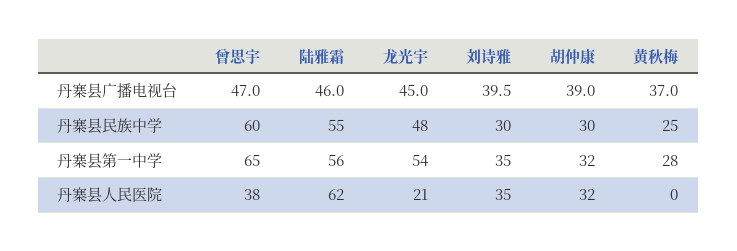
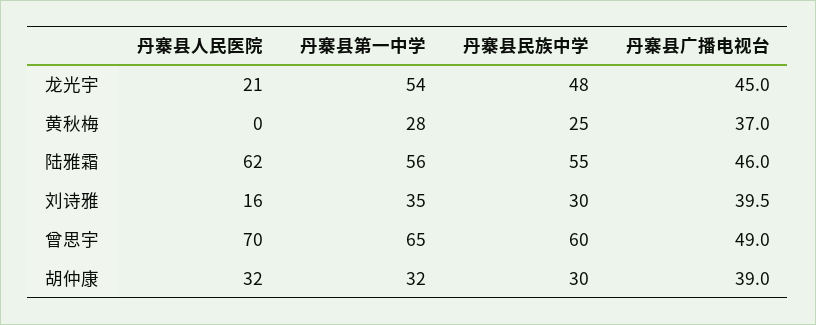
  {
    "曾思宇": {
-     "丹寨县广播电视台": 47,
+     "丹寨县广播电视台": 49,
      "丹寨县民族中学": 60,
      "丹寨县第一中学": 65,
-     "丹寨县人民医院": 38
+     "丹寨县人民医院": 70
    },
    "陆雅霜": {
      "丹寨县广播电视台": 46,
      "丹寨县民族中学": 55,
      "丹寨县第一中学": 56,
      "丹寨县人民医院": 62
    },
    "龙光宇": {
      "丹寨县广播电视台": 45,
      "丹寨县民族中学": 48,
      "丹寨县第一中学": 54,
      "丹寨县人民医院": 21
    },
    "刘诗雅": {
      "丹寨县广播电视台": 39.5,
      "丹寨县民族中学": 30,
      "丹寨县第一中学": 35,
-     "丹寨县人民医院": 35
+     "丹寨县人民医院": 16
    },
    "胡仲康": {
      "丹寨县广播电视台": 39,
      "丹寨县民族中学": 30,
      "丹寨县第一中学": 32,
      "丹寨县人民医院": 32
    },
    "黄秋梅": {
      "丹寨县广播电视台": 37,
      "丹寨县民族中学": 25,
      "丹寨县第一中学": 28,
      "丹寨县人民医院": 0
    }
  }

